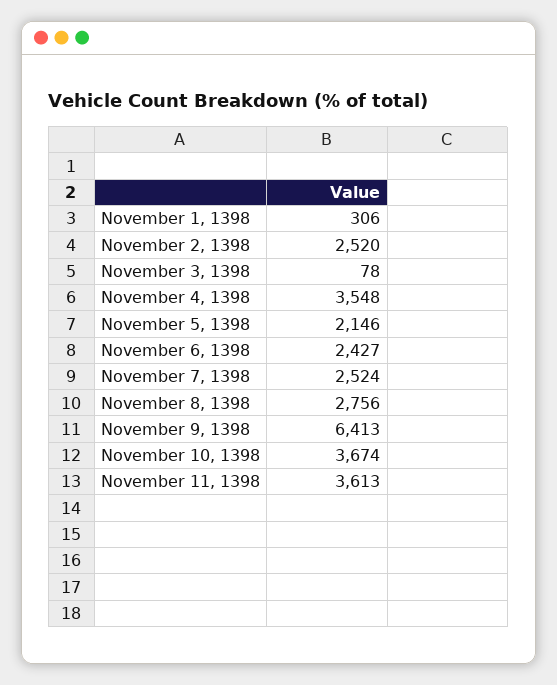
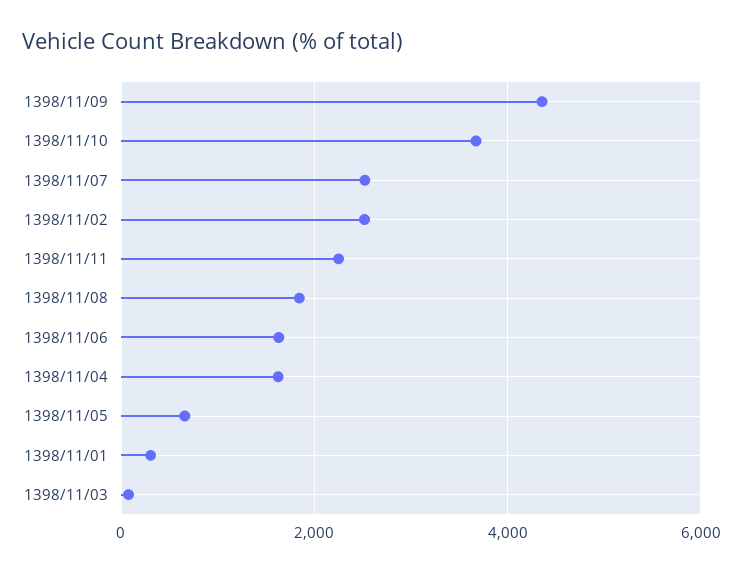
  {
    "November 1, 1398": 306,
    "November 2, 1398": 2520,
    "November 3, 1398": 78,
-   "November 4, 1398": 3548,
+   "November 4, 1398": 1600,
-   "November 5, 1398": 2146,
+   "November 5, 1398": 600,
-   "November 6, 1398": 2427,
+   "November 6, 1398": 1600,
    "November 7, 1398": 2524,
-   "November 8, 1398": 2756,
+   "November 8, 1398": 1800,
-   "November 9, 1398": 6413,
+   "November 9, 1398": 4400,
    "November 10, 1398": 3674,
-   "November 11, 1398": 3613
+   "November 11, 1398": 2200
  }

